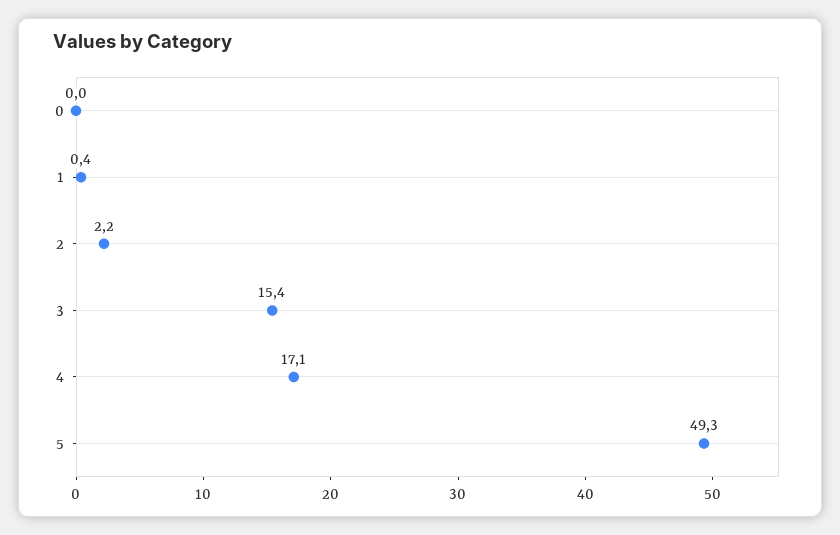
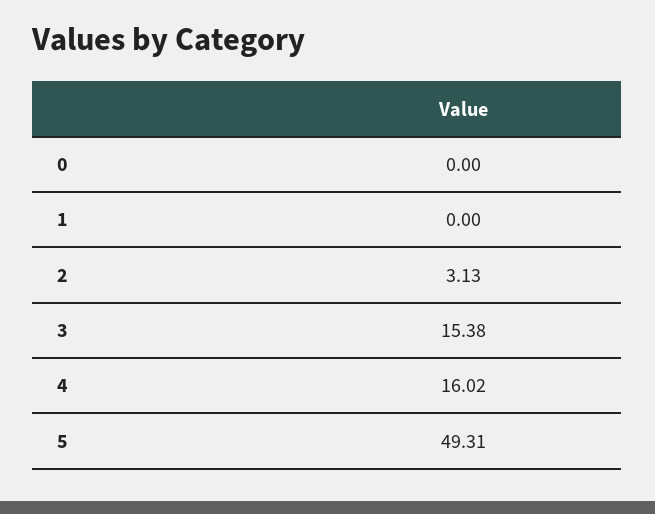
  {
    "0": 0,
-   "1": 0.4,
+   "1": 0,
-   "2": 2.2,
+   "2": 3.13,
    "3": 15.38,
-   "4": 17.1,
+   "4": 16.02,
    "5": 49.31
  }

